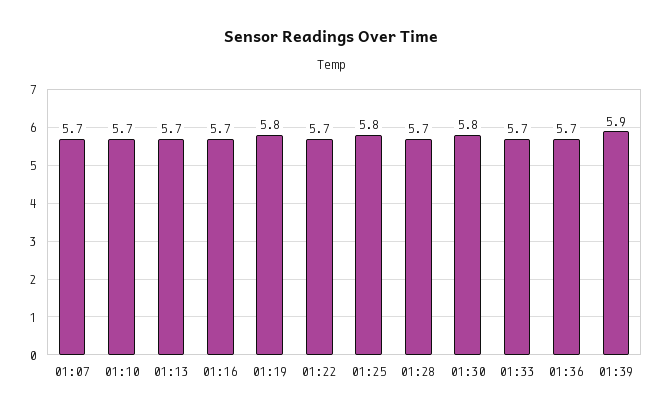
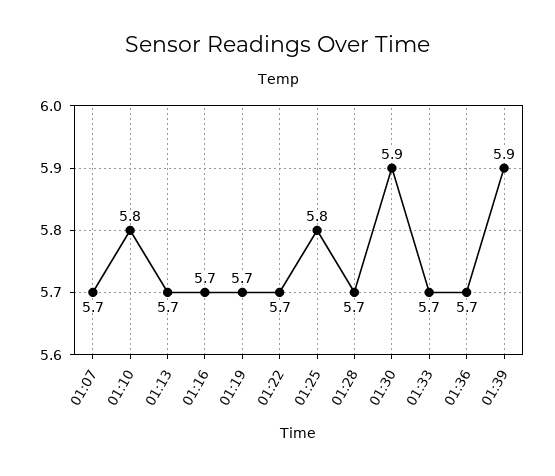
  {
    "01:07": 5.7,
-   "01:10": 5.7,
+   "01:10": 5.8,
    "01:13": 5.7,
    "01:16": 5.7,
-   "01:19": 5.8,
+   "01:19": 5.7,
    "01:22": 5.7,
    "01:25": 5.8,
    "01:28": 5.7,
-   "01:30": 5.8,
+   "01:30": 5.9,
    "01:33": 5.7,
    "01:36": 5.7,
    "01:39": 5.9
  }

